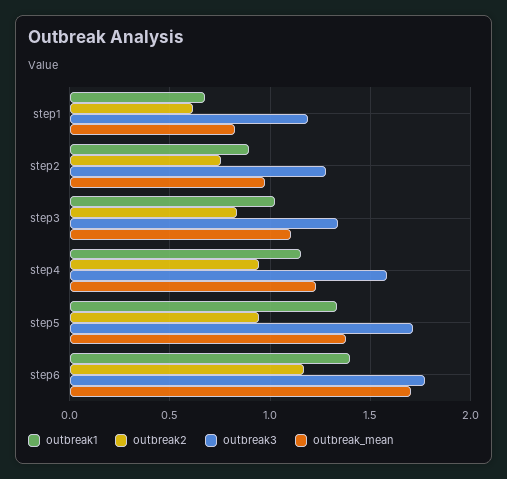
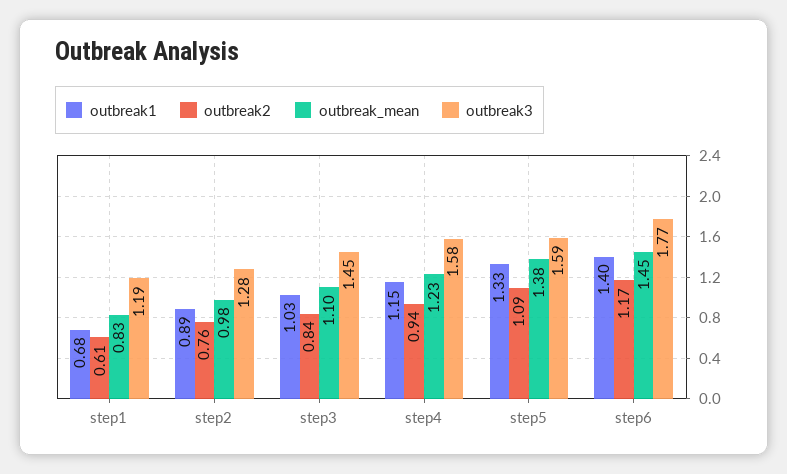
  {
    "outbreak1": {
      "step1": 0.68,
      "step2": 0.89,
      "step3": 1.03,
      "step4": 1.15,
      "step5": 1.33,
      "step6": 1.4
    },
    "outbreak2": {
      "step1": 0.61,
      "step2": 0.76,
      "step3": 0.84,
      "step4": 0.94,
-     "step5": 0.95,
+     "step5": 1.09,
      "step6": 1.17
    },
    "outbreak3": {
      "step1": 1.19,
      "step2": 1.28,
-     "step3": 1.35,
+     "step3": 1.45,
      "step4": 1.58,
-     "step5": 1.7,
+     "step5": 1.59,
      "step6": 1.77
    },
    "outbreak_mean": {
      "step1": 0.83,
      "step2": 0.98,
      "step3": 1.1,
      "step4": 1.23,
      "step5": 1.38,
-     "step6": 1.7
+     "step6": 1.45
    }
  }

